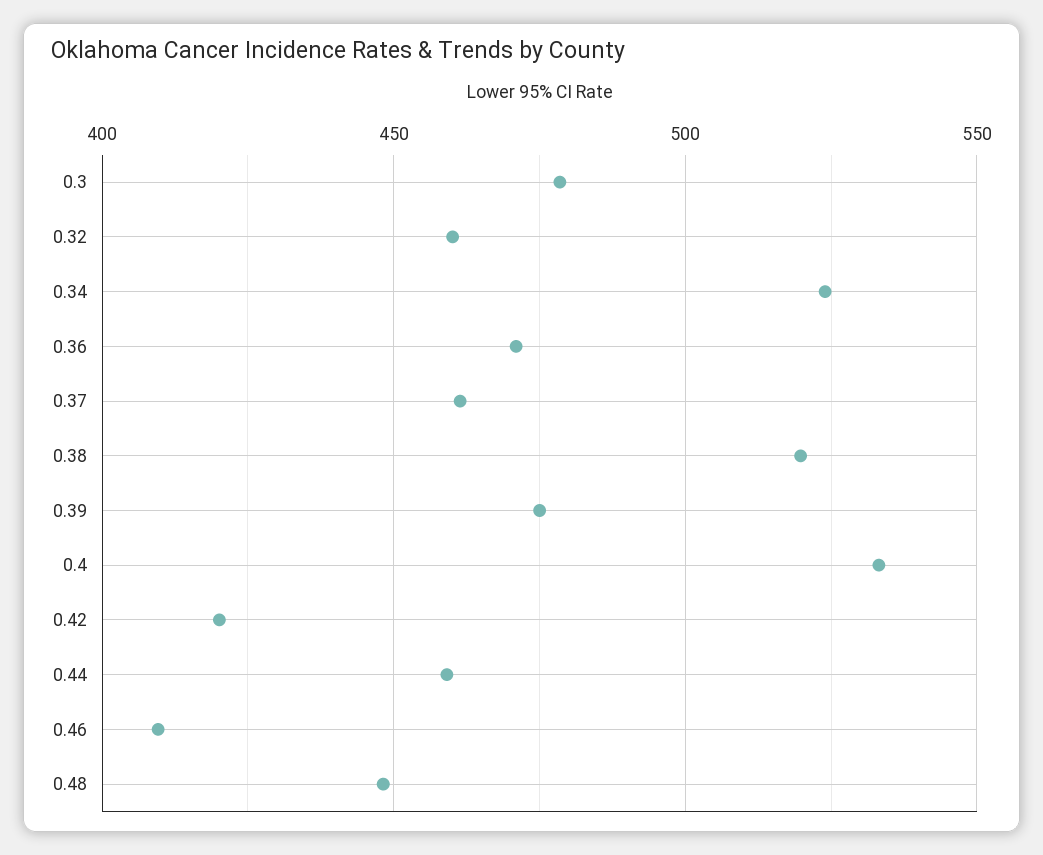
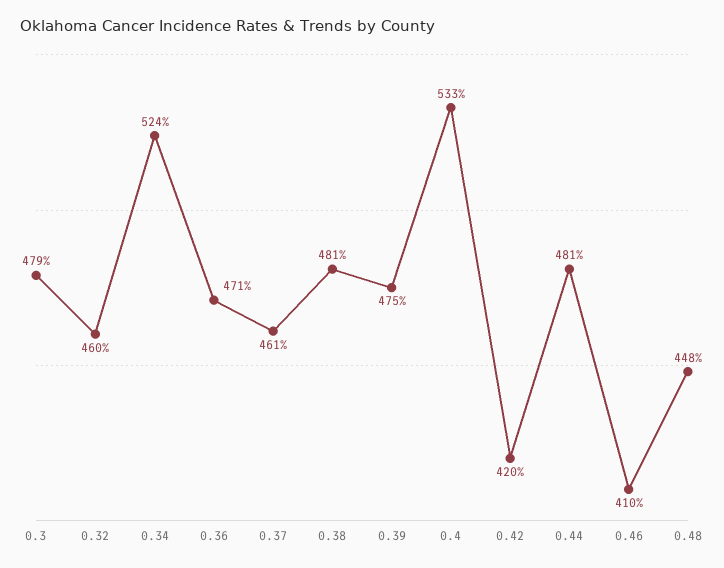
  {
    "0.3": 479,
    "0.32": 460,
    "0.34": 524,
    "0.36": 471,
    "0.37": 461,
-   "0.38": 520,
+   "0.38": 481,
    "0.39": 475,
    "0.4": 533,
    "0.42": 420,
-   "0.44": 460,
+   "0.44": 481,
    "0.46": 410,
    "0.48": 448
  }

